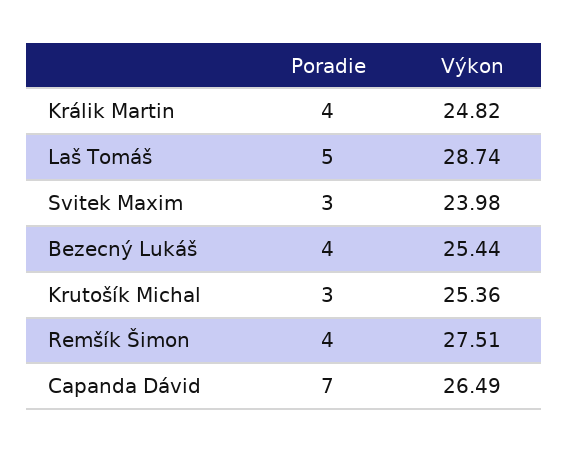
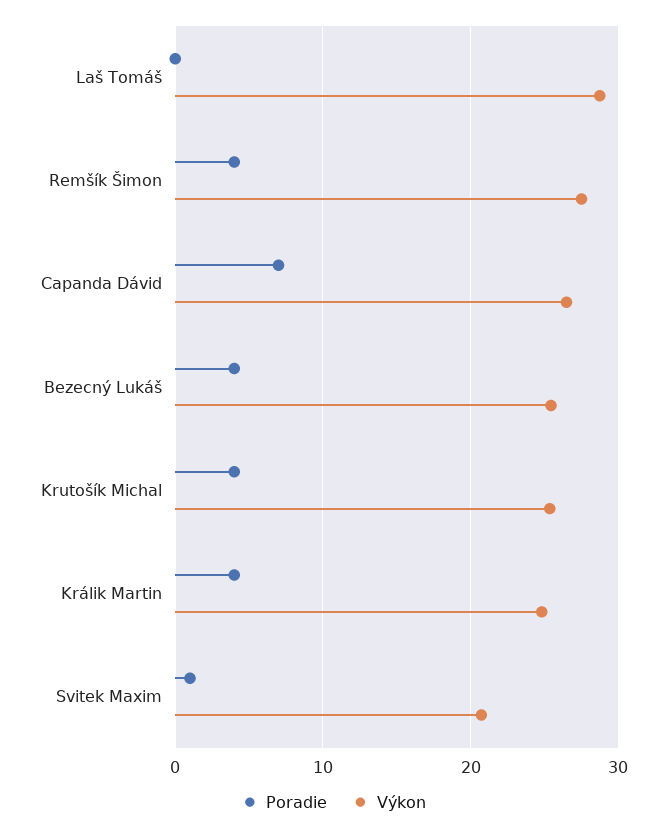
  {
    "Poradie": {
      "Králik Martin": 4,
-     "Laš Tomáš": 5,
+     "Laš Tomáš": 0,
-     "Svitek Maxim": 3,
+     "Svitek Maxim": 1,
      "Bezecný Lukáš": 4,
-     "Krutošík Michal": 3,
+     "Krutošík Michal": 4,
      "Remšík Šimon": 4,
      "Capanda Dávid": 7
    },
    "Výkon": {
      "Králik Martin": 24.82,
      "Laš Tomáš": 28.74,
-     "Svitek Maxim": 23.98,
+     "Svitek Maxim": 21,
      "Bezecný Lukáš": 25.44,
      "Krutošík Michal": 25.36,
      "Remšík Šimon": 27.51,
      "Capanda Dávid": 26.49
    }
  }

